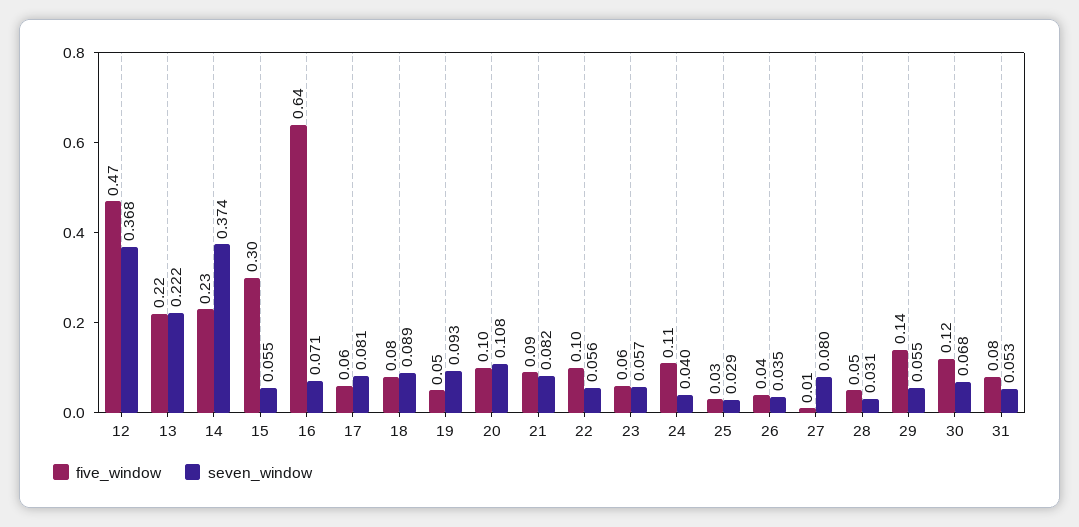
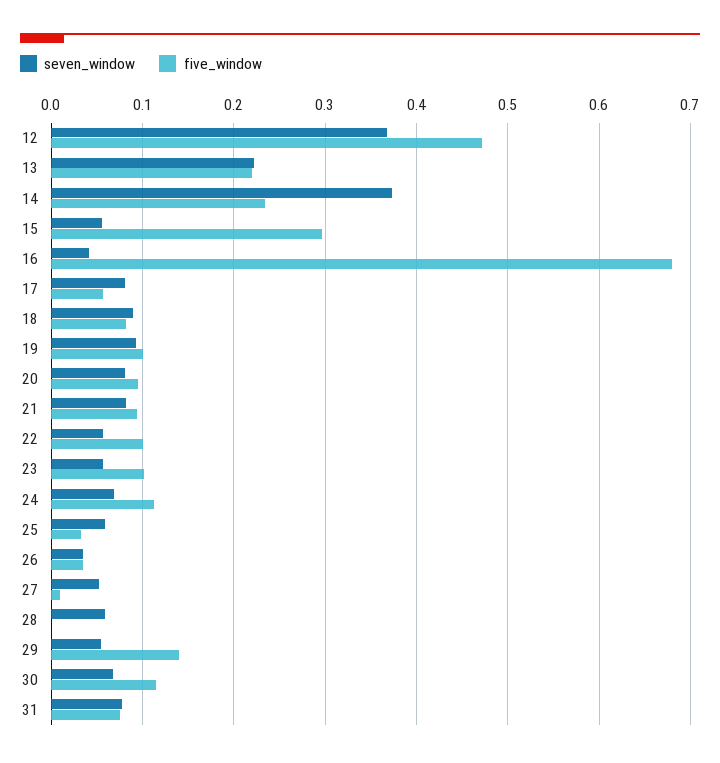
  {
    "five_window": {
      "12": 0.47,
      "13": 0.22,
      "14": 0.23,
      "15": 0.3,
-     "16": 0.64,
+     "16": 0.68,
      "17": 0.06,
      "18": 0.08,
-     "19": 0.05,
+     "19": 0.1,
      "20": 0.1,
      "21": 0.09,
      "22": 0.1,
-     "23": 0.06,
+     "23": 0.1,
      "24": 0.11,
      "25": 0.03,
      "26": 0.04,
      "27": 0.01,
-     "28": 0.05,
+     "28": 0,
      "29": 0.14,
      "30": 0.12,
      "31": 0.08
    },
    "seven_window": {
      "12": 0.368,
      "13": 0.222,
      "14": 0.374,
      "15": 0.055,
-     "16": 0.071,
+     "16": 0.04,
      "17": 0.081,
      "18": 0.089,
      "19": 0.093,
-     "20": 0.108,
+     "20": 0.08,
      "21": 0.082,
      "22": 0.056,
      "23": 0.057,
-     "24": 0.04,
+     "24": 0.07,
-     "25": 0.029,
+     "25": 0.06,
      "26": 0.035,
-     "27": 0.08,
+     "27": 0.05,
-     "28": 0.031,
+     "28": 0.06,
      "29": 0.055,
      "30": 0.068,
-     "31": 0.053
+     "31": 0.08
    }
  }

